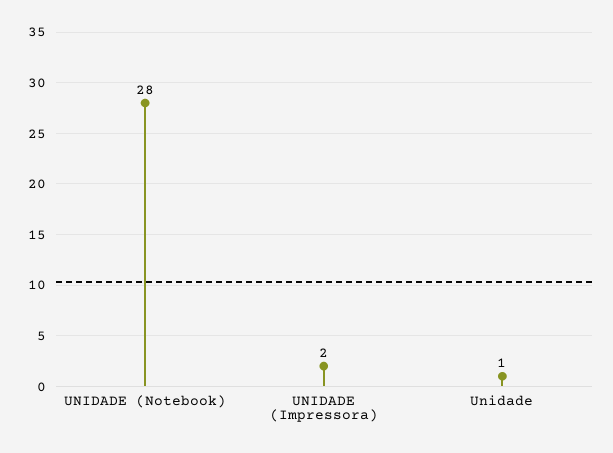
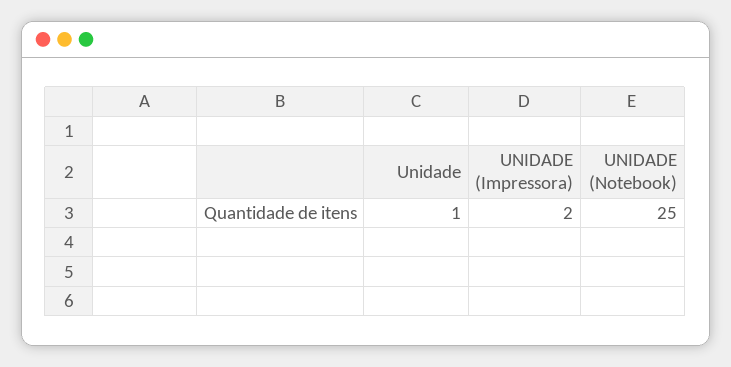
  {
-   "UNIDADE (Notebook)": 28,
+   "UNIDADE (Notebook)": 25,
    "UNIDADE (Impressora)": 2,
    "Unidade": 1
  }

